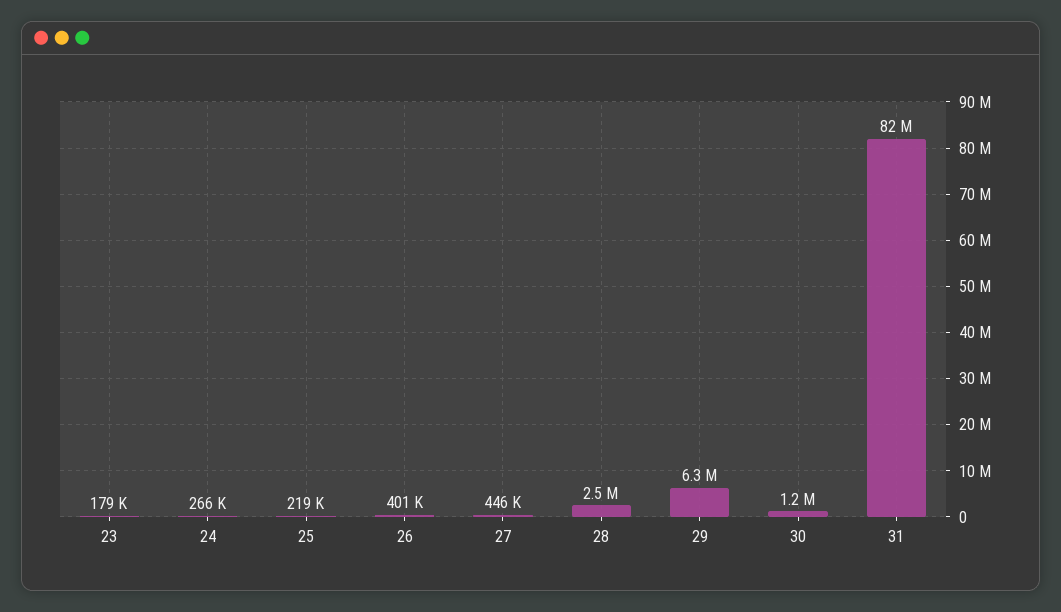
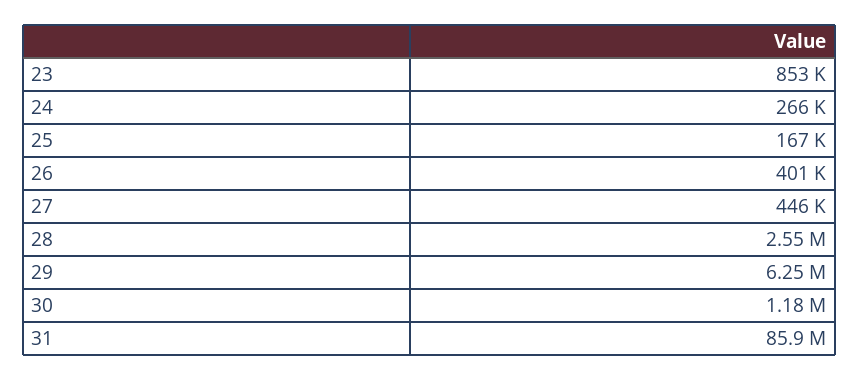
  {
-   "23": 179000,
+   "23": 853000,
    "24": 266000,
-   "25": 219000,
+   "25": 167000,
    "26": 401000,
    "27": 446000,
    "28": 2550000,
    "29": 6250000,
    "30": 1180000,
-   "31": 82000000
+   "31": 85900000
  }

